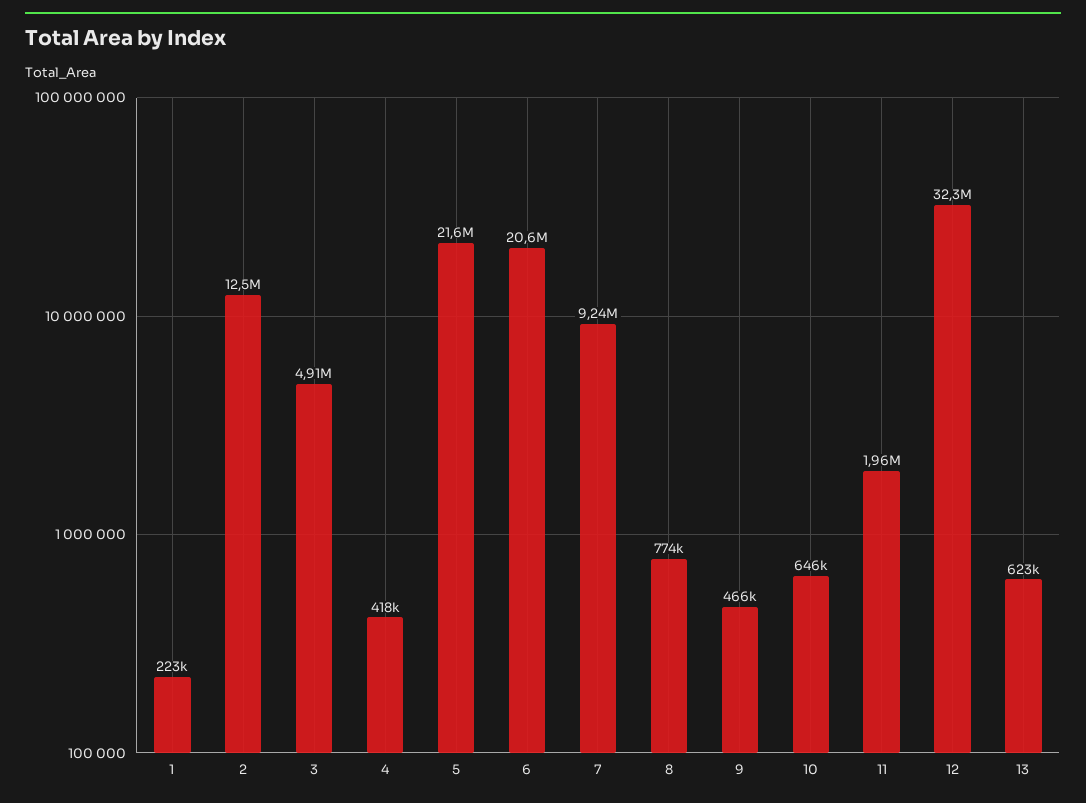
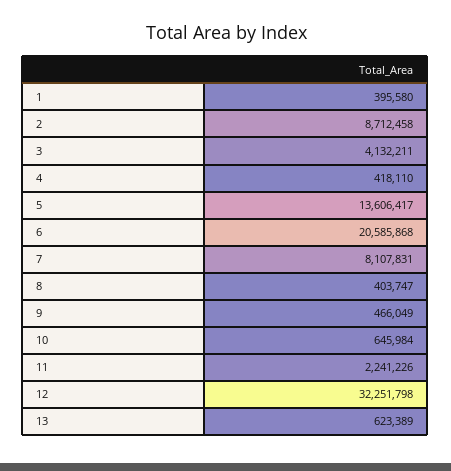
  {
-   "1": 223000,
+   "1": 395580,
-   "2": 12500000,
+   "2": 8712458,
-   "3": 4910000,
+   "3": 4132211,
    "4": 418110,
-   "5": 21600000,
+   "5": 13606417,
    "6": 20585868,
-   "7": 9240000,
+   "7": 8107831,
-   "8": 774000,
+   "8": 403747,
    "9": 466049,
    "10": 645984,
-   "11": 1960000,
+   "11": 2241226,
    "12": 32251798,
    "13": 623389
  }

